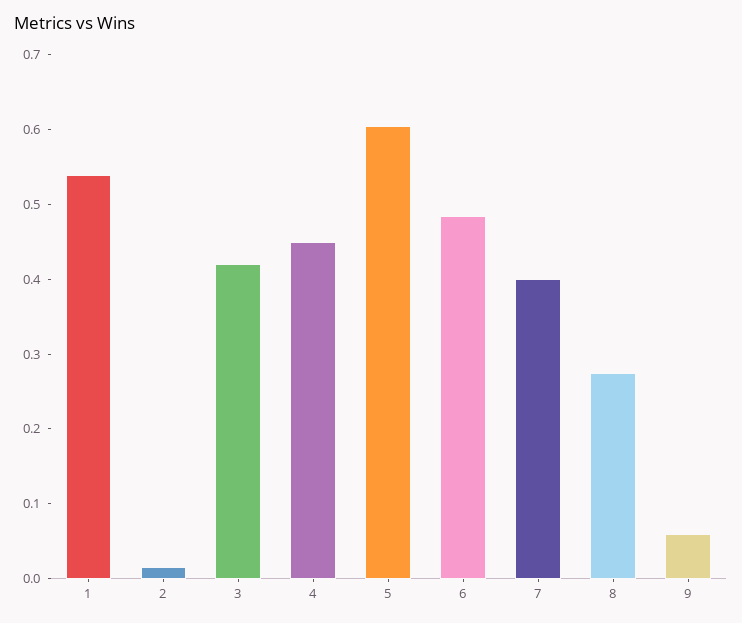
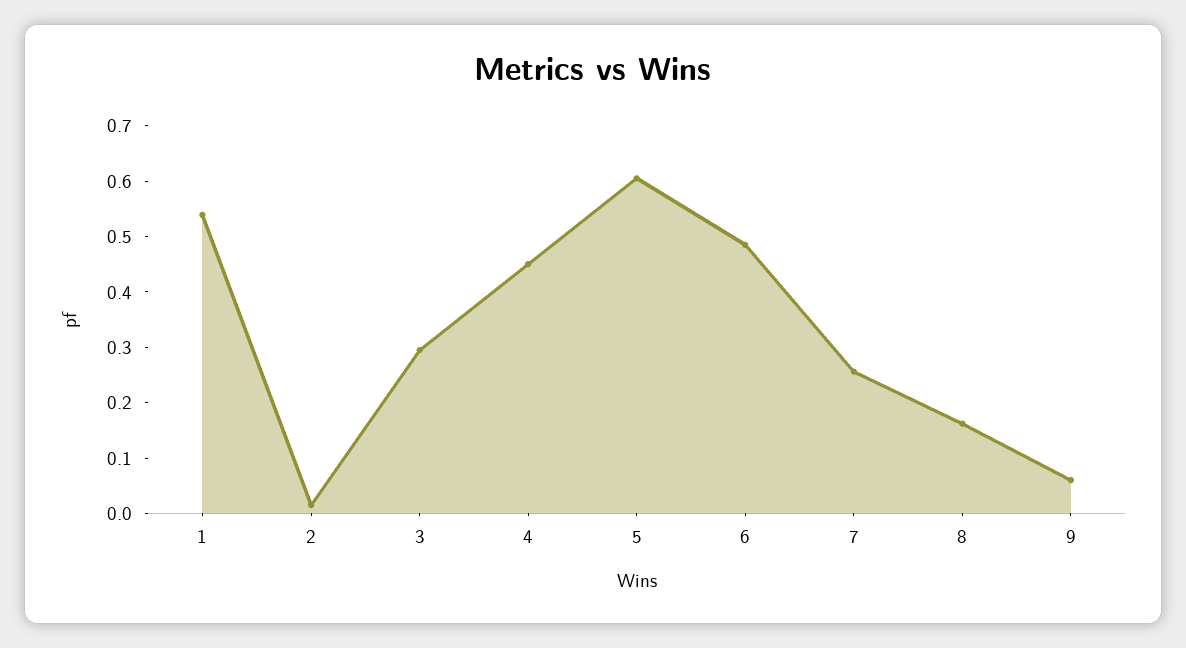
  {
    "1": 0.54,
    "2": 0.02,
-   "3": 0.42,
+   "3": 0.3,
    "4": 0.46,
    "5": 0.6,
    "6": 0.48,
-   "7": 0.4,
+   "7": 0.26,
-   "8": 0.28,
+   "8": 0.16,
    "9": 0.06
  }

